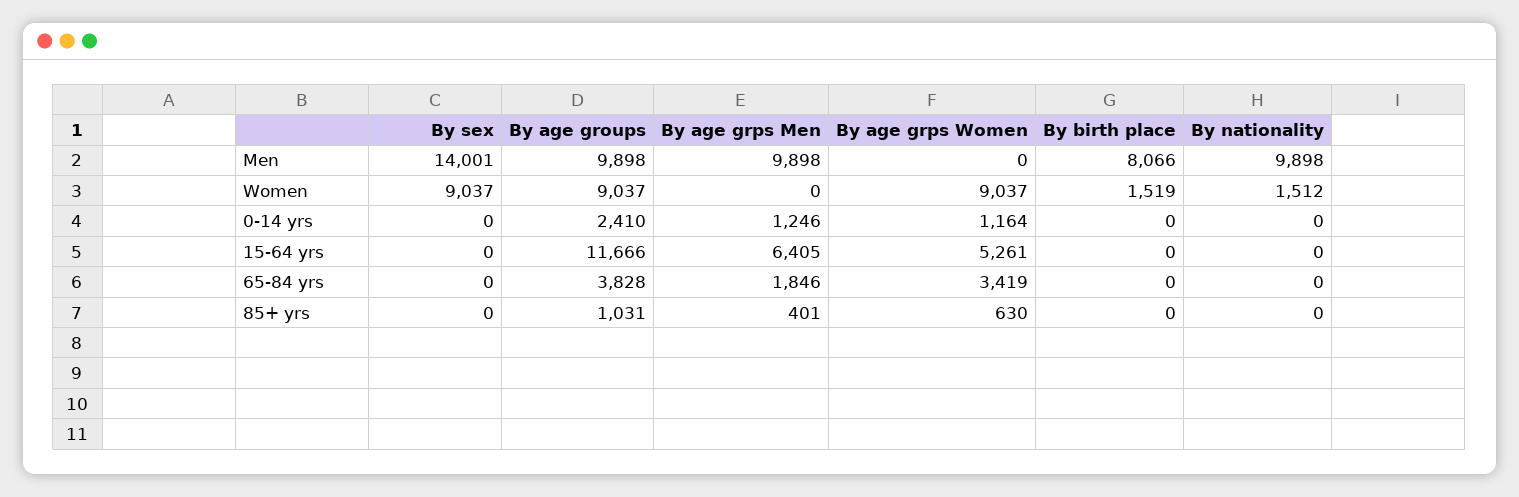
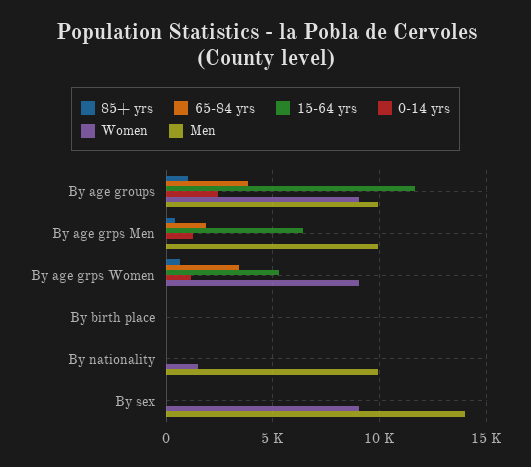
  {
    "Men": {
      "By sex": 14001,
      "By age groups": 9898,
      "By age grps Men": 9898,
      "By age grps Women": 0,
-     "By birth place": 8066,
+     "By birth place": 0,
      "By nationality": 9898
    },
    "Women": {
      "By sex": 9037,
      "By age groups": 9037,
      "By age grps Men": 0,
      "By age grps Women": 9037,
-     "By birth place": 1519,
+     "By birth place": 0,
      "By nationality": 1512
    },
    "0-14 yrs": {
      "By sex": 0,
      "By age groups": 2410,
      "By age grps Men": 1246,
      "By age grps Women": 1164,
      "By birth place": 0,
      "By nationality": 0
    },
    "15-64 yrs": {
      "By sex": 0,
      "By age groups": 11666,
      "By age grps Men": 6405,
      "By age grps Women": 5261,
      "By birth place": 0,
      "By nationality": 0
    },
    "65-84 yrs": {
      "By sex": 0,
      "By age groups": 3828,
      "By age grps Men": 1846,
      "By age grps Women": 3419,
      "By birth place": 0,
      "By nationality": 0
    },
    "85+ yrs": {
      "By sex": 0,
      "By age groups": 1031,
      "By age grps Men": 401,
      "By age grps Women": 630,
      "By birth place": 0,
      "By nationality": 0
    }
  }

